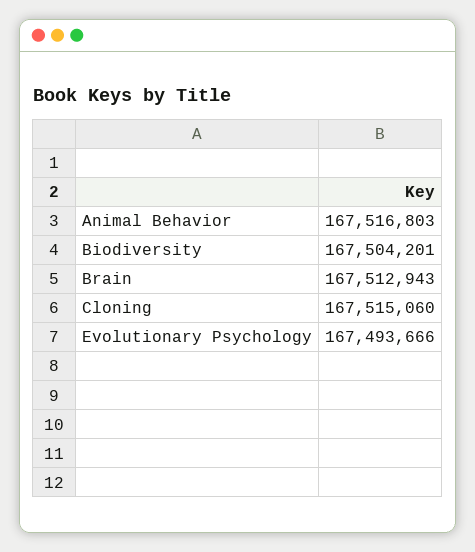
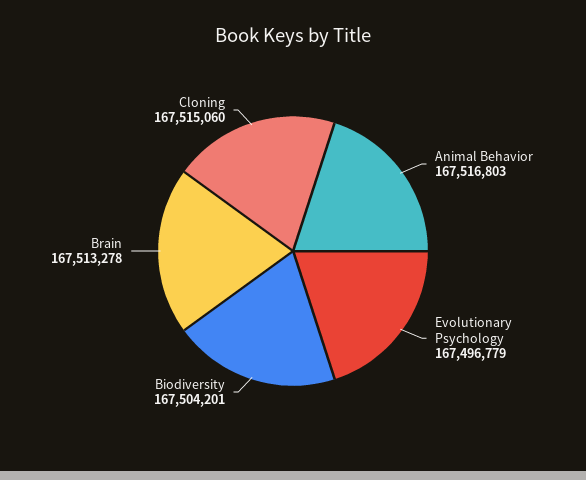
  {
    "Animal Behavior": 167516803,
    "Biodiversity": 167504201,
-   "Brain": 167512943,
+   "Brain": 167513278,
    "Cloning": 167515060,
-   "Evolutionary Psychology": 167493666
+   "Evolutionary Psychology": 167496779
  }

